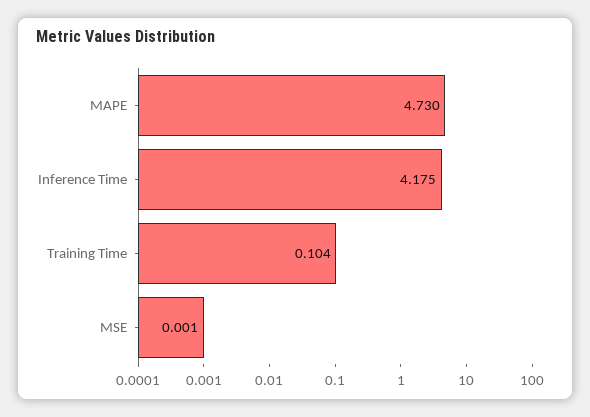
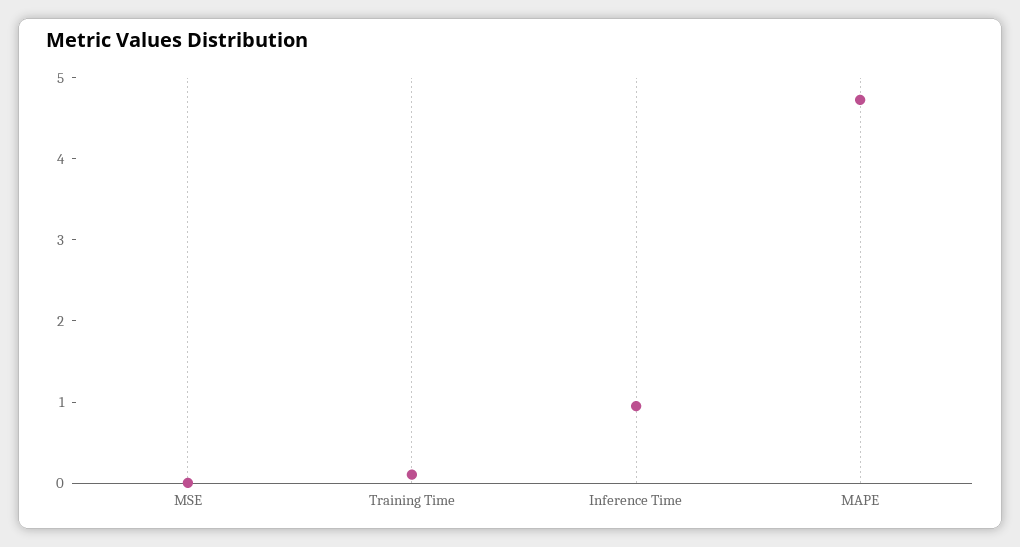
  {
    "MAPE": 4.73,
-   "Inference Time": 4.175,
+   "Inference Time": 1,
    "Training Time": 0.104,
    "MSE": 0.001
  }

